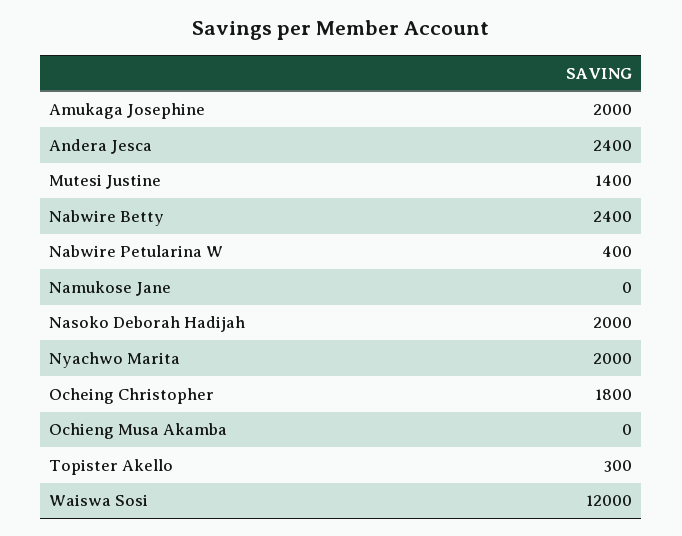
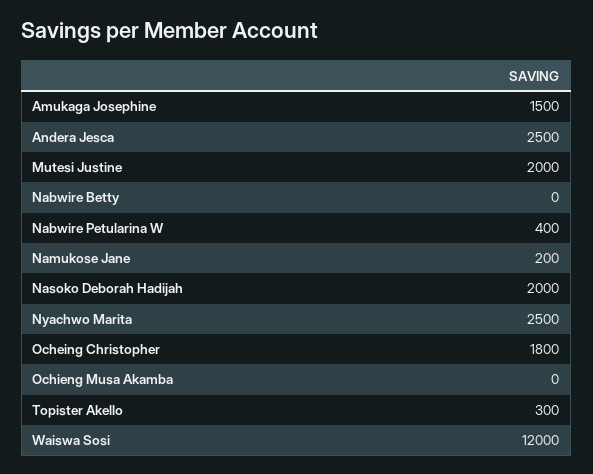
  {
-   "Amukaga Josephine": 2000,
+   "Amukaga Josephine": 1500,
-   "Andera Jesca": 2400,
+   "Andera Jesca": 2500,
-   "Mutesi Justine": 1400,
+   "Mutesi Justine": 2000,
-   "Nabwire Betty": 2400,
+   "Nabwire Betty": 0,
    "Nabwire Petularina W": 400,
-   "Namukose Jane": 0,
+   "Namukose Jane": 200,
    "Nasoko Deborah Hadijah": 2000,
-   "Nyachwo Marita": 2000,
+   "Nyachwo Marita": 2500,
    "Ocheing Christopher": 1800,
    "Ochieng Musa Akamba": 0,
    "Topister Akello": 300,
    "Waiswa Sosi": 12000
  }

